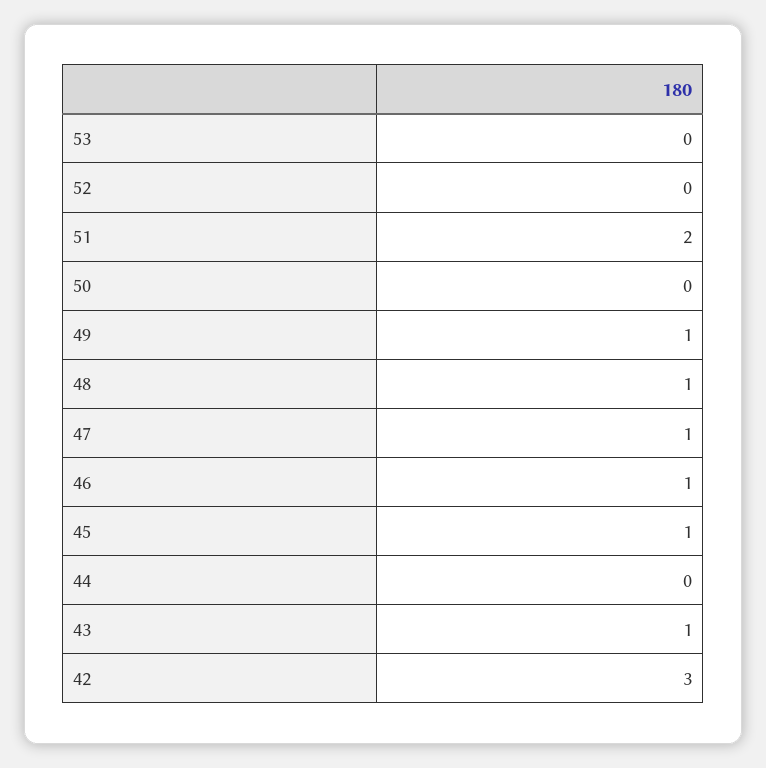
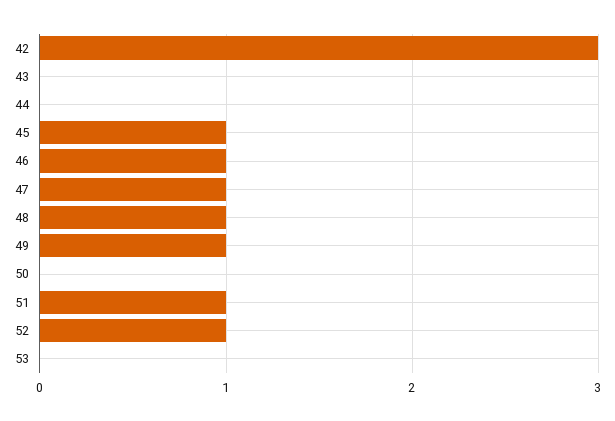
  {
    "53": 0,
-   "52": 0,
+   "52": 1,
-   "51": 2,
+   "51": 1,
    "50": 0,
    "49": 1,
    "48": 1,
    "47": 1,
    "46": 1,
    "45": 1,
    "44": 0,
-   "43": 1,
+   "43": 0,
    "42": 3
  }

